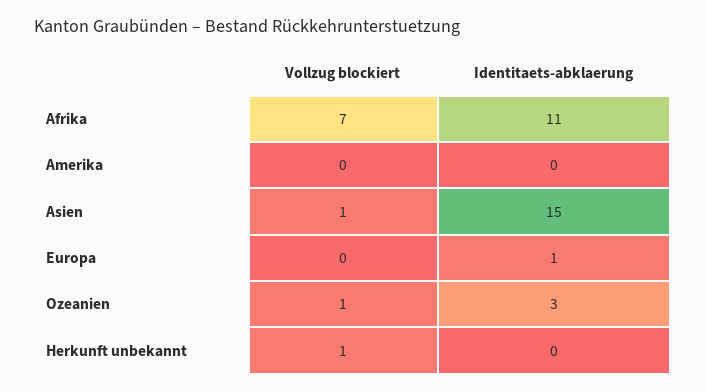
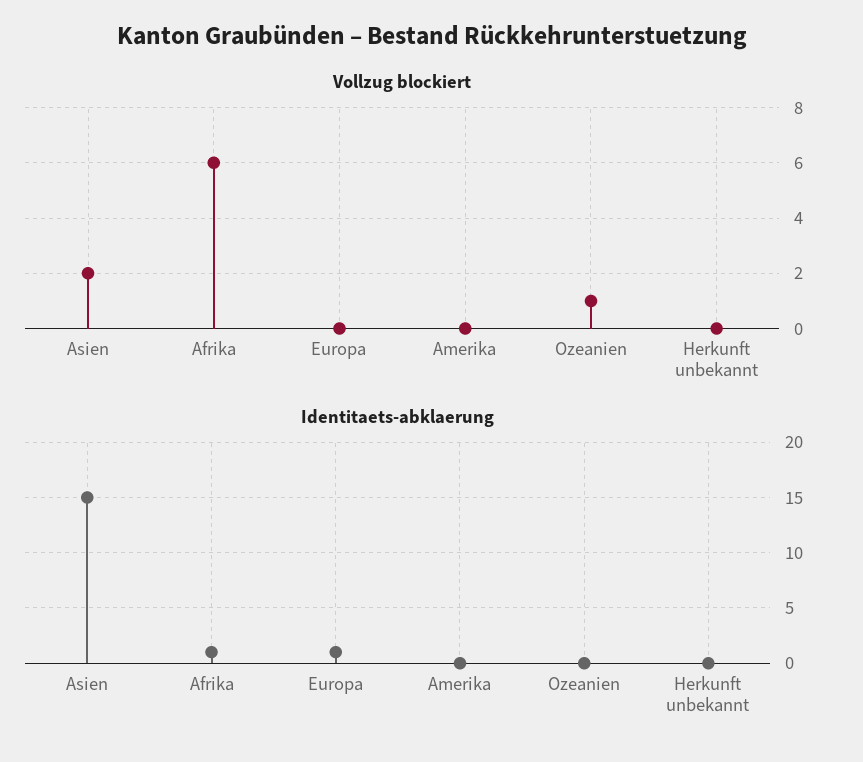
  {
    "Vollzug blockiert": {
-     "Afrika": 7,
+     "Afrika": 6,
      "Amerika": 0,
-     "Asien": 1,
+     "Asien": 2,
      "Europa": 0,
      "Ozeanien": 1,
-     "Herkunft unbekannt": 1
+     "Herkunft unbekannt": 0
    },
    "Identitaets-abklaerung": {
-     "Afrika": 11,
+     "Afrika": 1,
      "Amerika": 0,
      "Asien": 15,
      "Europa": 1,
-     "Ozeanien": 3,
+     "Ozeanien": 0,
      "Herkunft unbekannt": 0
    }
  }

